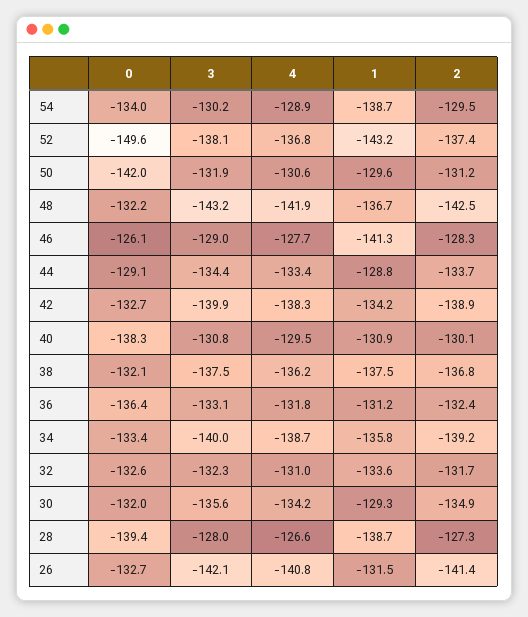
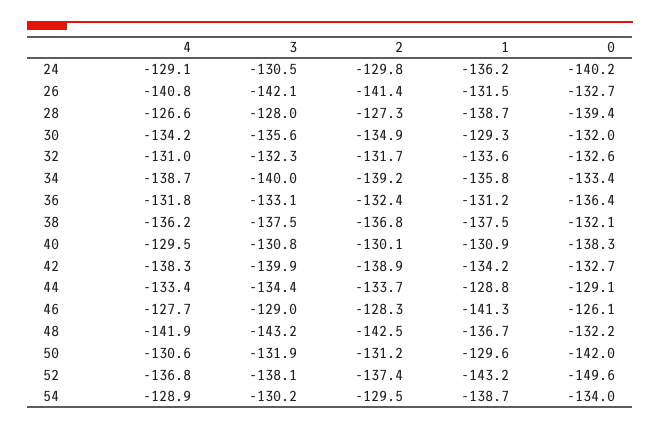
  {
    "0": {
      "54": -134,
      "52": -149.6,
      "50": -142,
      "48": -132.2,
      "46": -126.1,
      "44": -129.1,
      "42": -132.7,
      "40": -138.3,
      "38": -132.1,
      "36": -136.4,
      "34": -133.4,
      "32": -132.6,
      "30": -132,
      "28": -139.4,
-     "26": -132.7
+     "26": -132.7,
+     "24": -140.2
    },
    "3": {
      "54": -130.2,
      "52": -138.1,
      "50": -131.9,
      "48": -143.2,
      "46": -129,
      "44": -134.4,
      "42": -139.9,
      "40": -130.8,
      "38": -137.5,
      "36": -133.1,
      "34": -140,
      "32": -132.3,
      "30": -135.6,
      "28": -128,
-     "26": -142.1
+     "26": -142.1,
+     "24": -130.5
    },
    "4": {
      "54": -128.9,
      "52": -136.8,
      "50": -130.6,
      "48": -141.9,
      "46": -127.7,
      "44": -133.4,
      "42": -138.3,
      "40": -129.5,
      "38": -136.2,
      "36": -131.8,
      "34": -138.7,
      "32": -131,
      "30": -134.2,
      "28": -126.6,
-     "26": -140.8
+     "26": -140.8,
+     "24": -129.1
    },
    "1": {
      "54": -138.7,
      "52": -143.2,
      "50": -129.6,
      "48": -136.7,
      "46": -141.3,
      "44": -128.8,
      "42": -134.2,
      "40": -130.9,
      "38": -137.5,
      "36": -131.2,
      "34": -135.8,
      "32": -133.6,
      "30": -129.3,
      "28": -138.7,
-     "26": -131.5
+     "26": -131.5,
+     "24": -136.2
    },
    "2": {
      "54": -129.5,
      "52": -137.4,
      "50": -131.2,
      "48": -142.5,
      "46": -128.3,
      "44": -133.7,
      "42": -138.9,
      "40": -130.1,
      "38": -136.8,
      "36": -132.4,
      "34": -139.2,
      "32": -131.7,
      "30": -134.9,
      "28": -127.3,
-     "26": -141.4
+     "26": -141.4,
+     "24": -129.8
    }
  }

